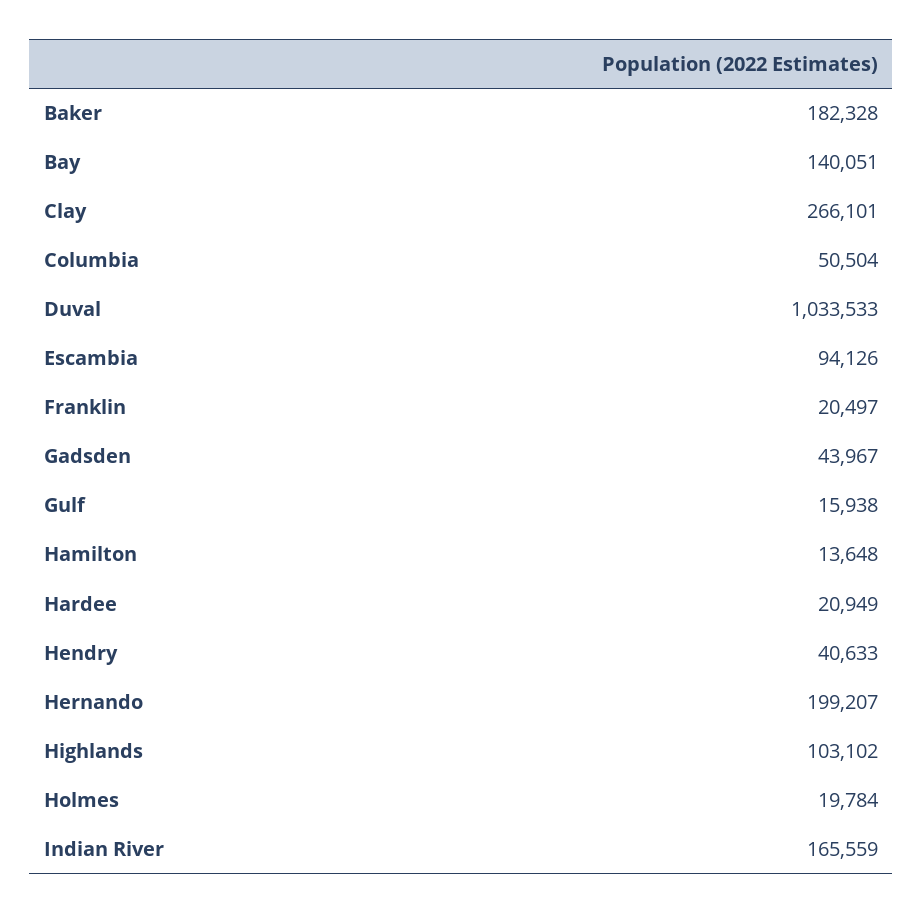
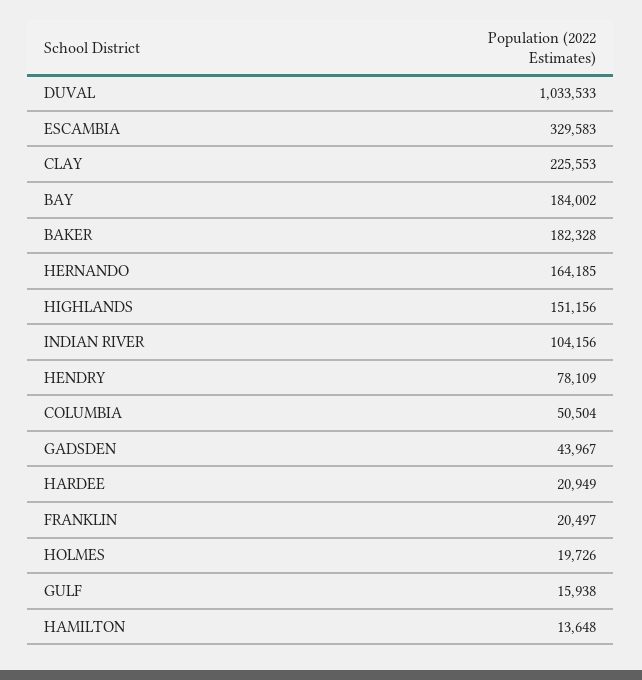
  {
    "Baker": 182328,
-   "Bay": 140051,
+   "Bay": 184002,
-   "Clay": 266101,
+   "Clay": 225553,
    "Columbia": 50504,
    "Duval": 1033533,
-   "Escambia": 94126,
+   "Escambia": 329583,
    "Franklin": 20497,
    "Gadsden": 43967,
    "Gulf": 15938,
    "Hamilton": 13648,
    "Hardee": 20949,
-   "Hendry": 40633,
+   "Hendry": 78109,
-   "Hernando": 199207,
+   "Hernando": 164185,
-   "Highlands": 103102,
+   "Highlands": 151156,
-   "Holmes": 19784,
+   "Holmes": 19726,
-   "Indian River": 165559
+   "Indian River": 104156
  }

